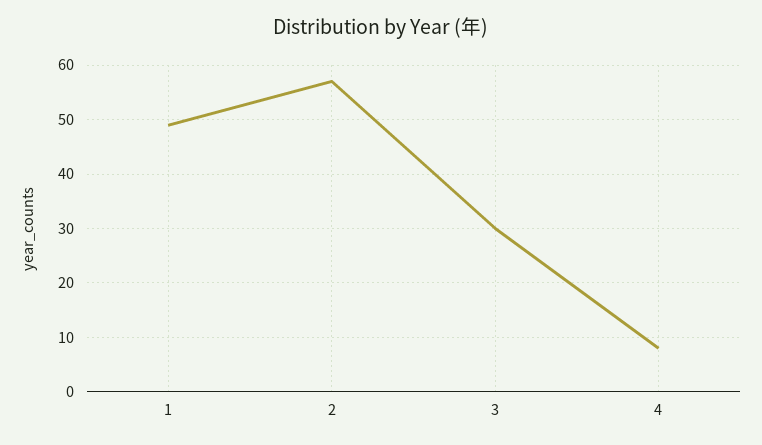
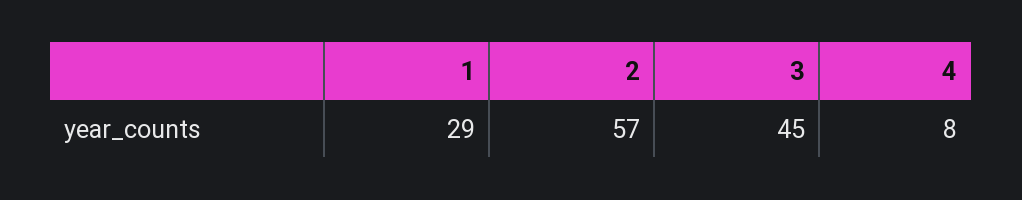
  {
-   "1": 50,
+   "1": 29,
    "2": 57,
-   "3": 30,
+   "3": 45,
    "4": 8
  }

